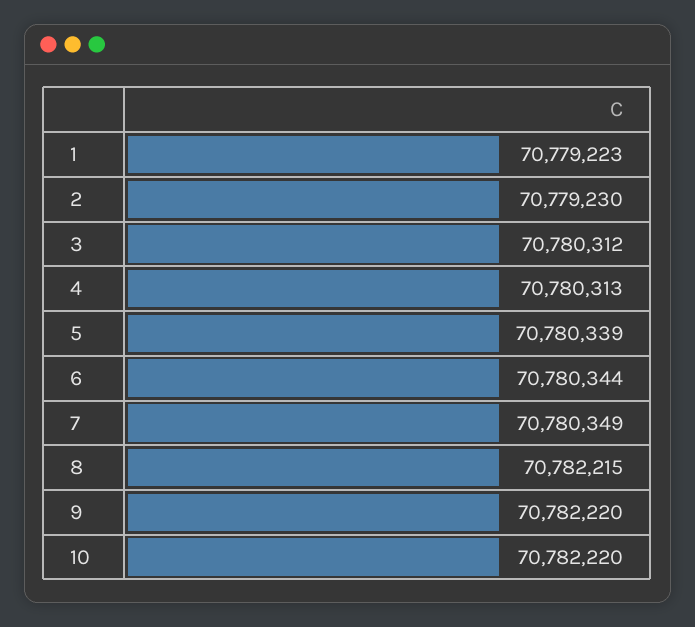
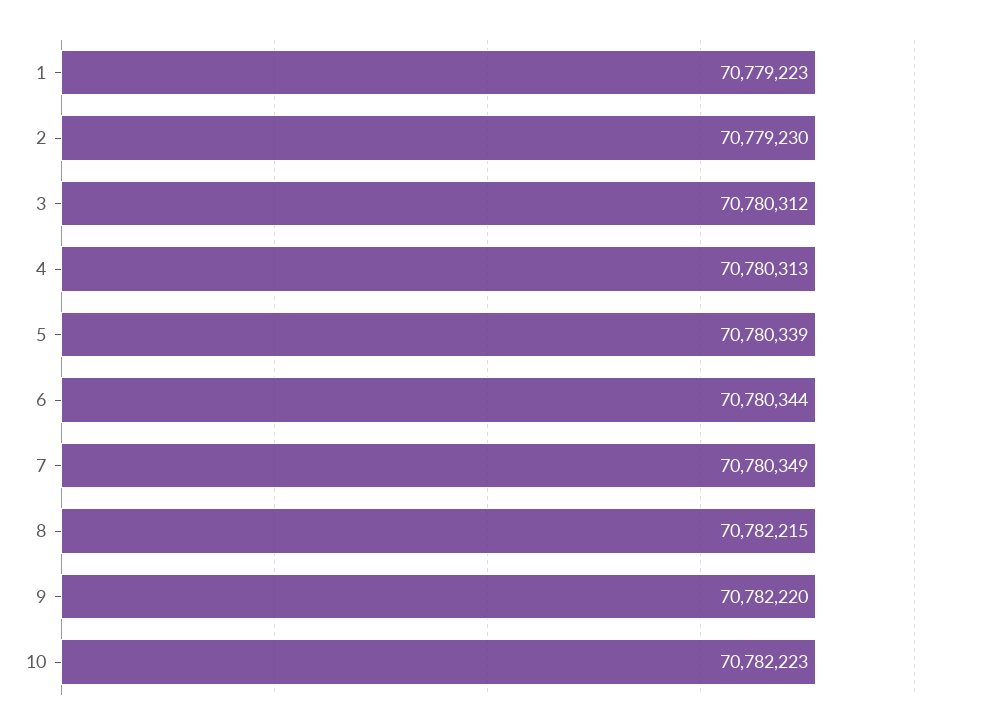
  {
    "1": 70779223,
    "2": 70779230,
    "3": 70780312,
    "4": 70780313,
    "5": 70780339,
    "6": 70780344,
    "7": 70780349,
    "8": 70782215,
    "9": 70782220,
-   "10": 70782220
+   "10": 70782223
  }

